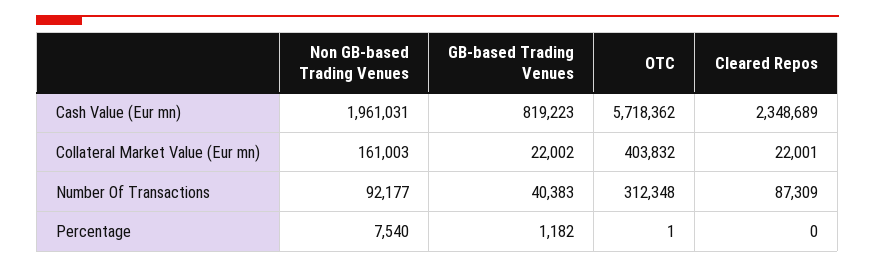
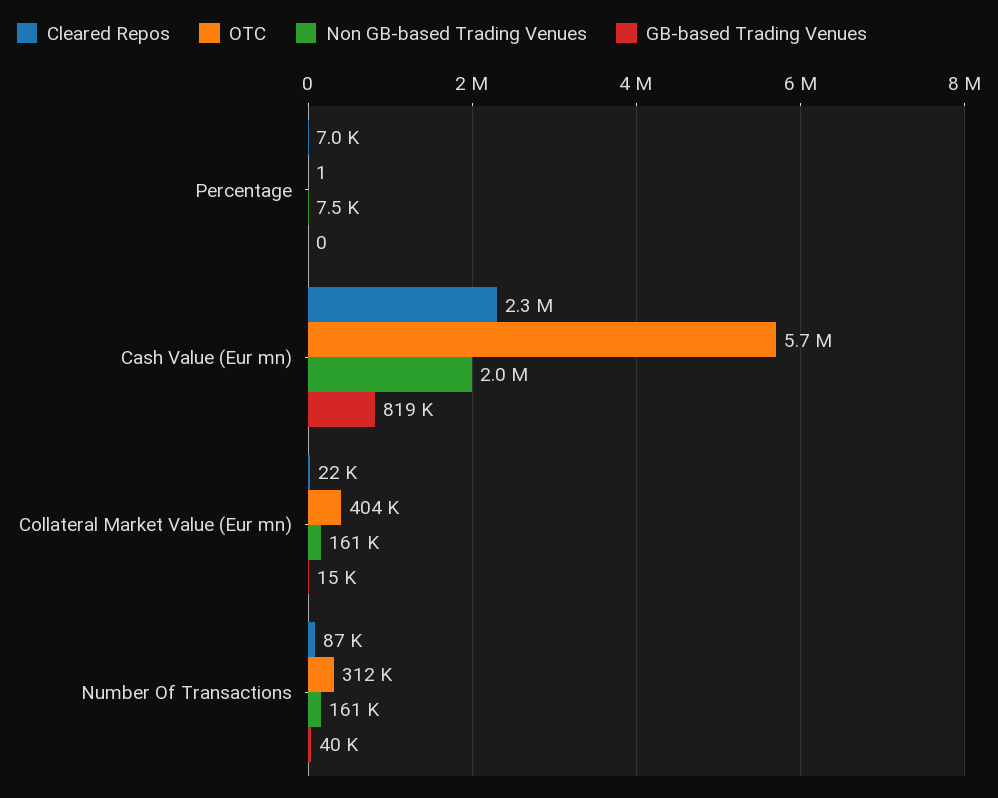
  {
    "Non GB-based Trading Venues": {
      "Cash Value (Eur mn)": 1961031,
      "Collateral Market Value (Eur mn)": 161003,
-     "Number Of Transactions": 92177,
+     "Number Of Transactions": 161000,
      "Percentage": 7540
    },
    "GB-based Trading Venues": {
      "Cash Value (Eur mn)": 819223,
-     "Collateral Market Value (Eur mn)": 22002,
+     "Collateral Market Value (Eur mn)": 15000,
      "Number Of Transactions": 40383,
-     "Percentage": 1182
+     "Percentage": 0
    },
    "OTC": {
      "Cash Value (Eur mn)": 5718362,
      "Collateral Market Value (Eur mn)": 403832,
      "Number Of Transactions": 312348,
      "Percentage": 1
    },
    "Cleared Repos": {
      "Cash Value (Eur mn)": 2348689,
      "Collateral Market Value (Eur mn)": 22001,
      "Number Of Transactions": 87309,
-     "Percentage": 0
+     "Percentage": 7000
    }
  }

